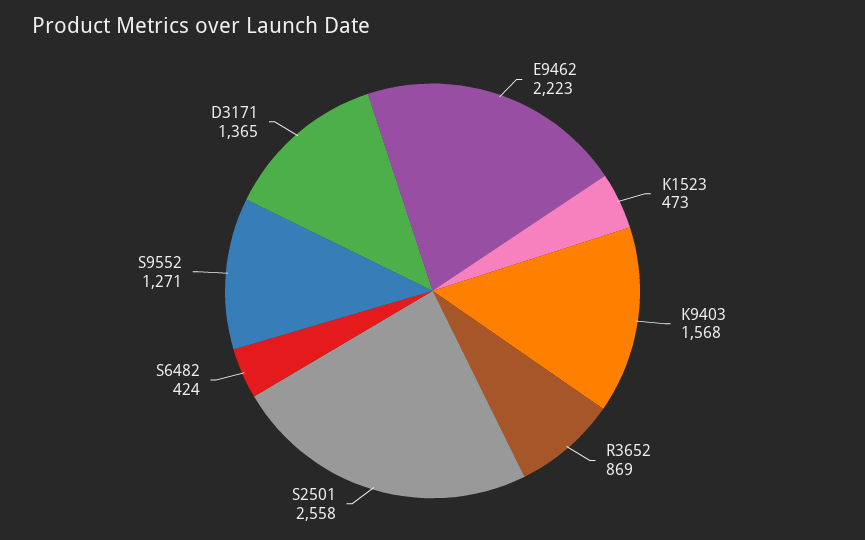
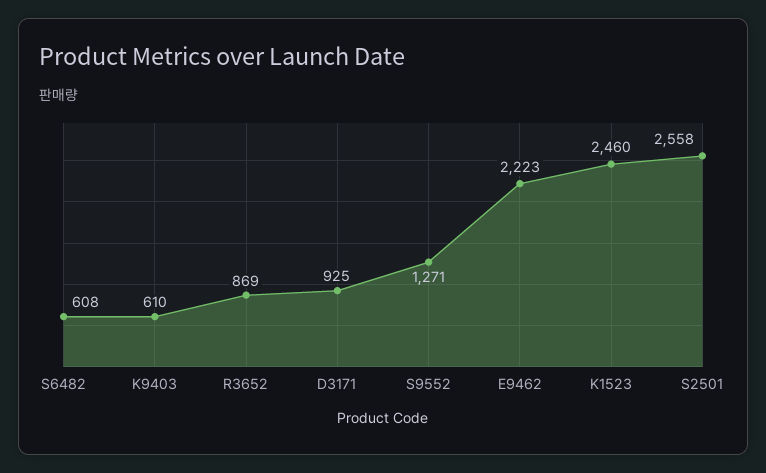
  {
    "E9462": 2223,
-   "K1523": 473,
+   "K1523": 2460,
-   "K9403": 1568,
+   "K9403": 610,
    "R3652": 869,
    "S2501": 2558,
-   "S6482": 424,
+   "S6482": 608,
    "S9552": 1271,
-   "D3171": 1365
+   "D3171": 925
  }

